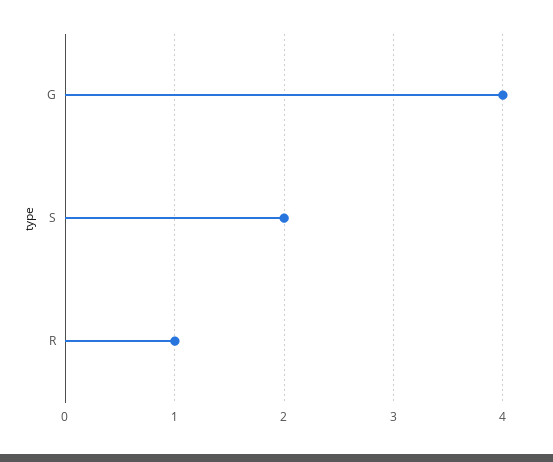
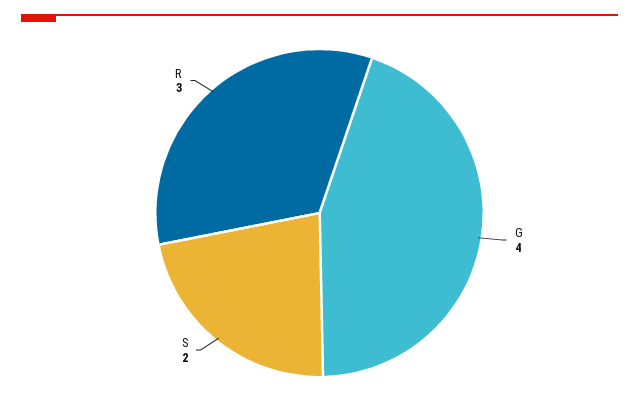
  {
    "G": 4,
    "S": 2,
-   "R": 1
+   "R": 3
  }

